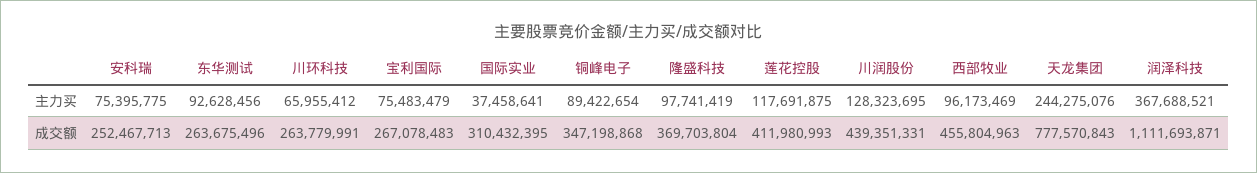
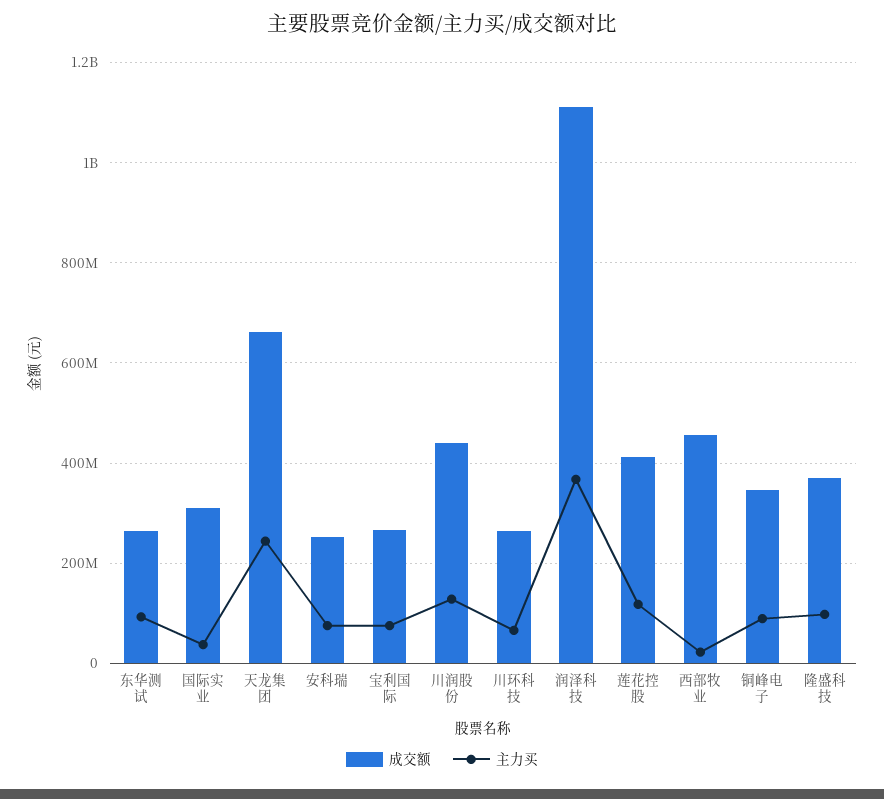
  {
    "主力买": {
      "安科瑞": 75395775,
      "东华测试": 92628456,
      "川环科技": 65955412,
      "宝利国际": 75483479,
      "国际实业": 37458641,
      "铜峰电子": 89422654,
      "隆盛科技": 97741419,
      "莲花控股": 117691875,
      "川润股份": 128323695,
-     "西部牧业": 96173469,
+     "西部牧业": 20000000,
      "天龙集团": 244275076,
      "润泽科技": 367688521
    },
    "成交额": {
      "安科瑞": 252467713,
      "东华测试": 263675496,
      "川环科技": 263779991,
      "宝利国际": 267078483,
      "国际实业": 310432395,
      "铜峰电子": 347198868,
      "隆盛科技": 369703804,
      "莲花控股": 411980993,
      "川润股份": 439351331,
      "西部牧业": 455804963,
-     "天龙集团": 777570843,
+     "天龙集团": 660000000,
      "润泽科技": 1111693871
    }
  }

